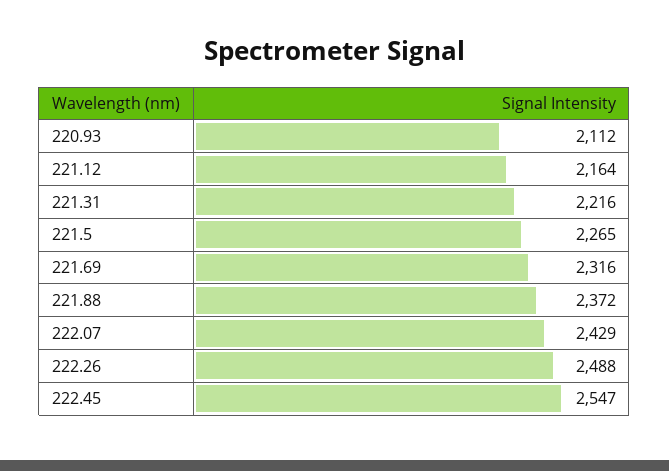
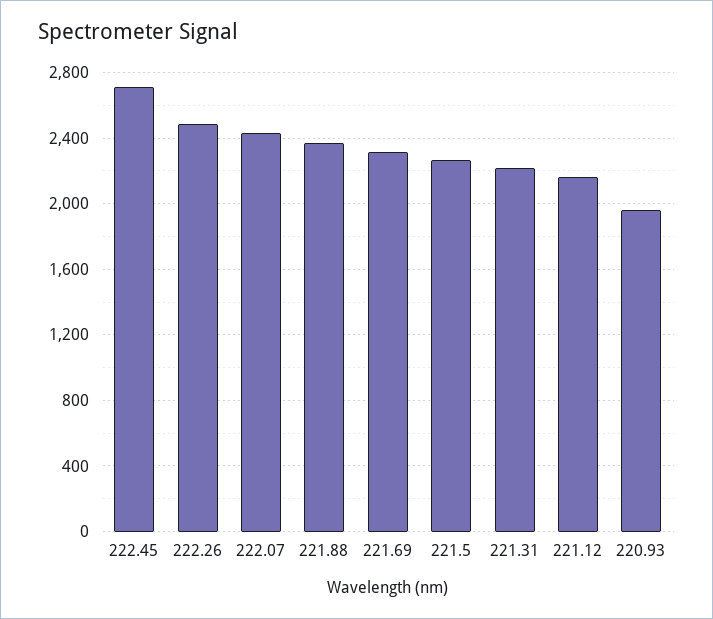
  {
-   "220.93": 2112,
+   "220.93": 1950,
    "221.12": 2164,
    "221.31": 2216,
    "221.5": 2265,
    "221.69": 2316,
    "221.88": 2372,
    "222.07": 2429,
    "222.26": 2488,
-   "222.45": 2547
+   "222.45": 2700
  }

